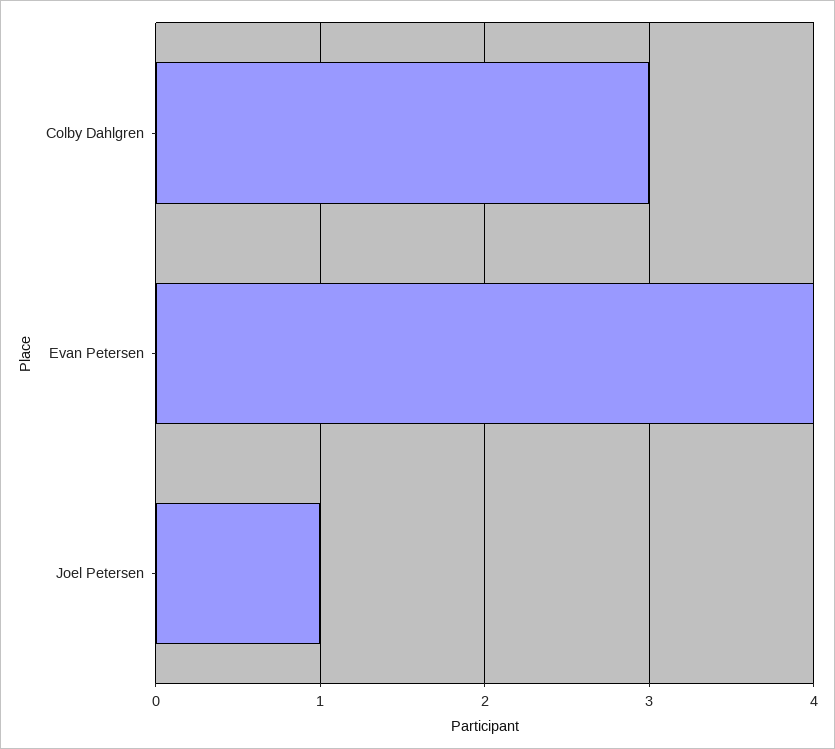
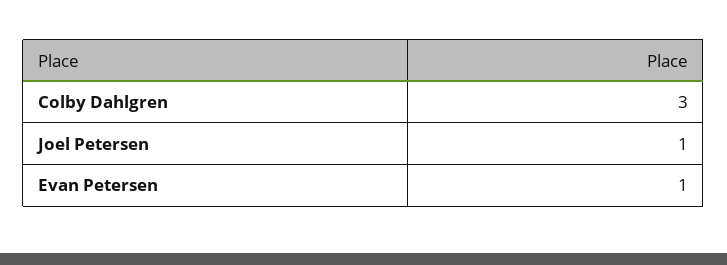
  {
    "Colby Dahlgren": 3,
-   "Evan Petersen": 4,
+   "Evan Petersen": 1,
    "Joel Petersen": 1
  }

